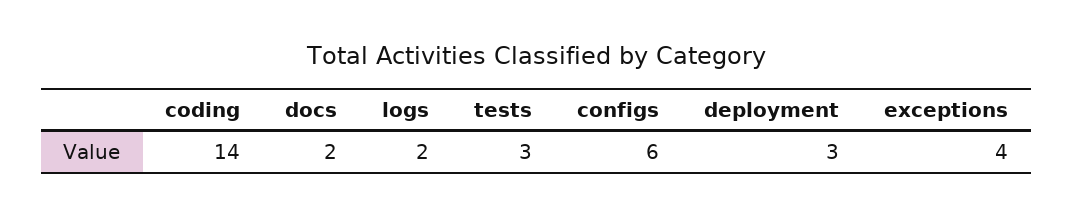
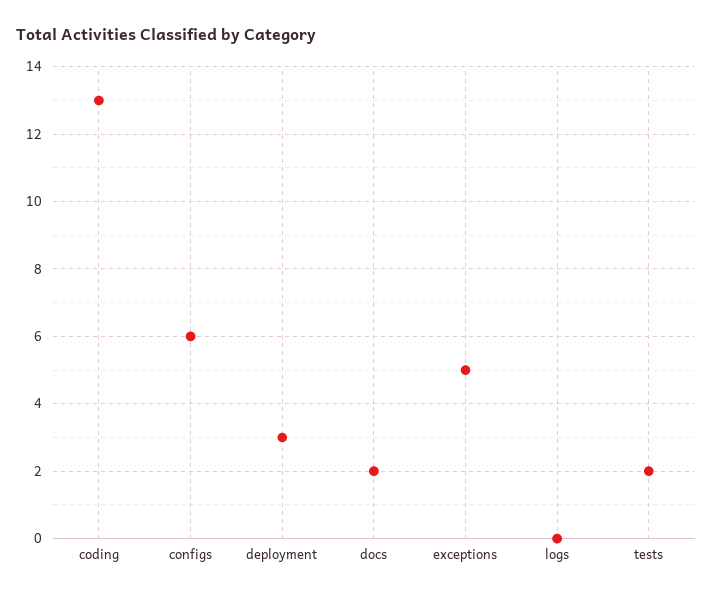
  {
-   "coding": 14,
+   "coding": 13,
    "docs": 2,
-   "logs": 2,
+   "logs": 0,
-   "tests": 3,
+   "tests": 2,
    "configs": 6,
    "deployment": 3,
-   "exceptions": 4
+   "exceptions": 5
  }

